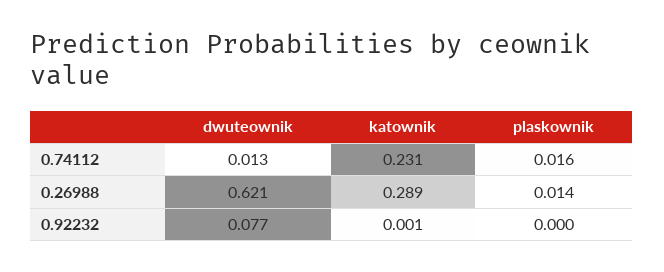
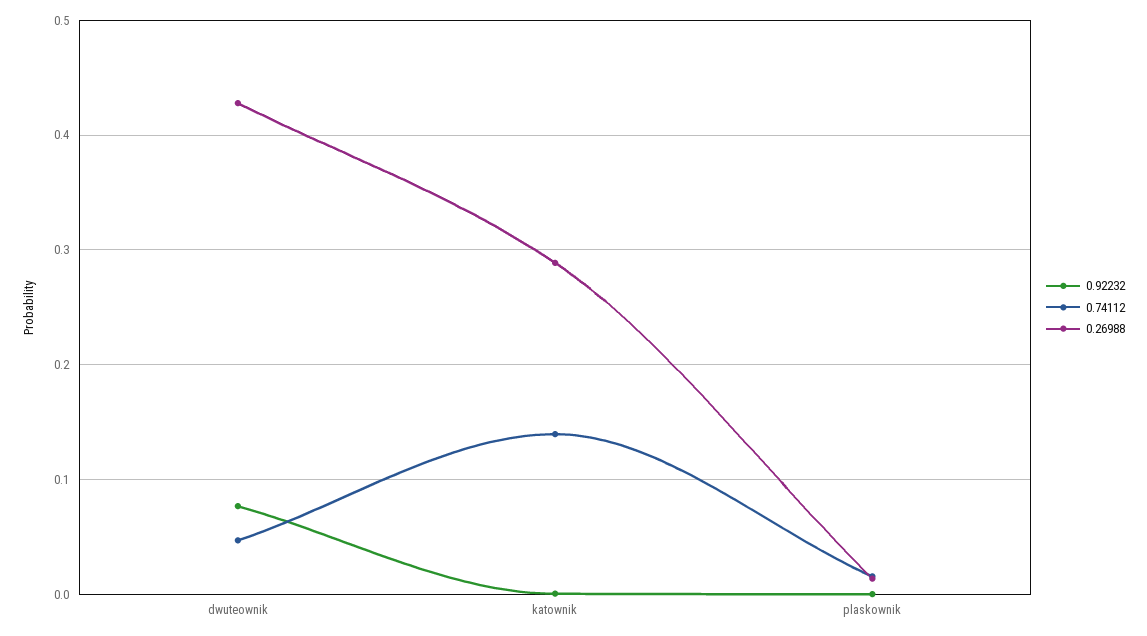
  {
    "0.74112": {
-     "dwuteownik": 0.013,
+     "dwuteownik": 0.05,
-     "katownik": 0.231,
+     "katownik": 0.14,
      "plaskownik": 0.016
    },
    "0.26988": {
-     "dwuteownik": 0.621,
+     "dwuteownik": 0.43,
      "katownik": 0.289,
      "plaskownik": 0.014
    },
    "0.92232": {
      "dwuteownik": 0.077,
      "katownik": 0.001,
      "plaskownik": 0
    }
  }

